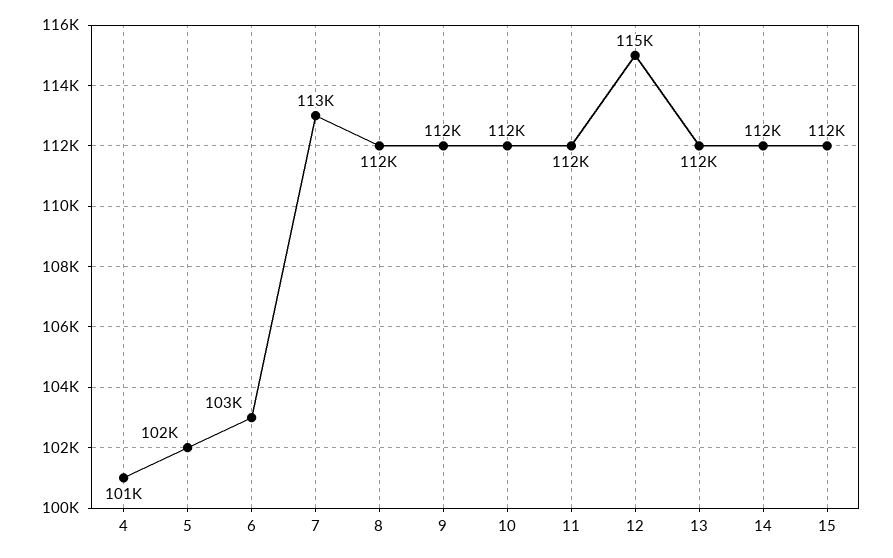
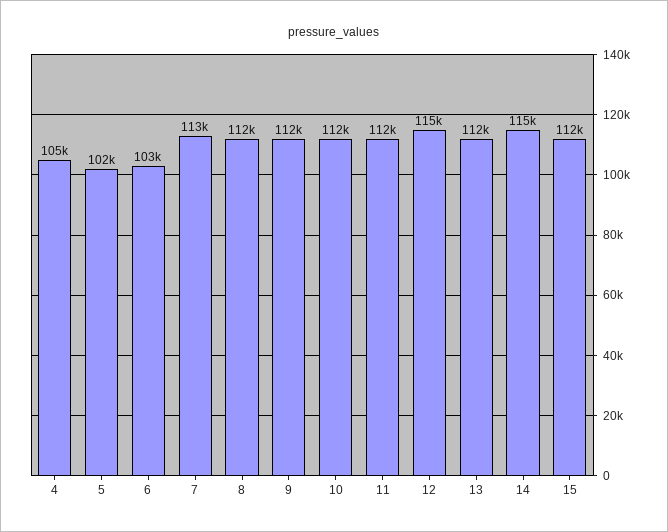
  {
-   "4": 101000,
+   "4": 105000,
    "5": 102000,
    "6": 103000,
    "7": 113000,
    "8": 112000,
    "9": 112000,
    "10": 112000,
    "11": 112000,
    "12": 115000,
    "13": 112000,
-   "14": 112000,
+   "14": 115000,
    "15": 112000
  }

